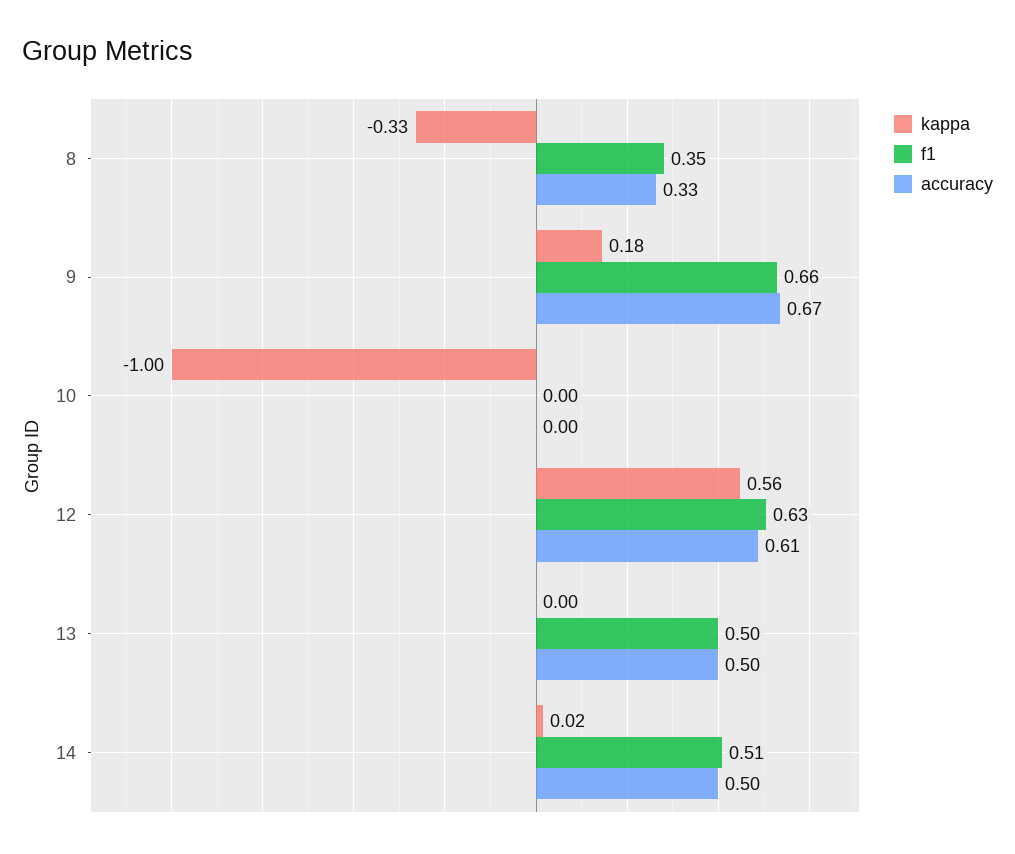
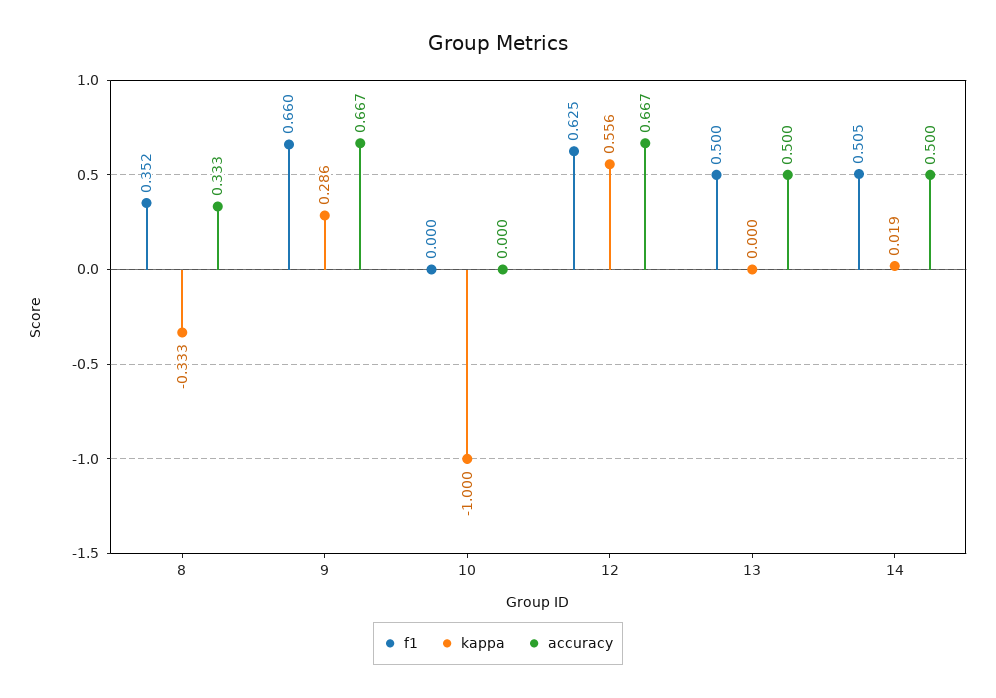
  {
    "kappa": {
      "8": -0.333,
-     "9": 0.18,
+     "9": 0.286,
      "10": -1,
      "12": 0.556,
      "13": 0,
      "14": 0.019
    },
    "f1": {
      "8": 0.352,
      "9": 0.66,
      "10": 0,
      "12": 0.625,
      "13": 0.5,
      "14": 0.505
    },
    "accuracy": {
      "8": 0.333,
      "9": 0.667,
      "10": 0,
-     "12": 0.61,
+     "12": 0.667,
      "13": 0.5,
      "14": 0.5
    }
  }

